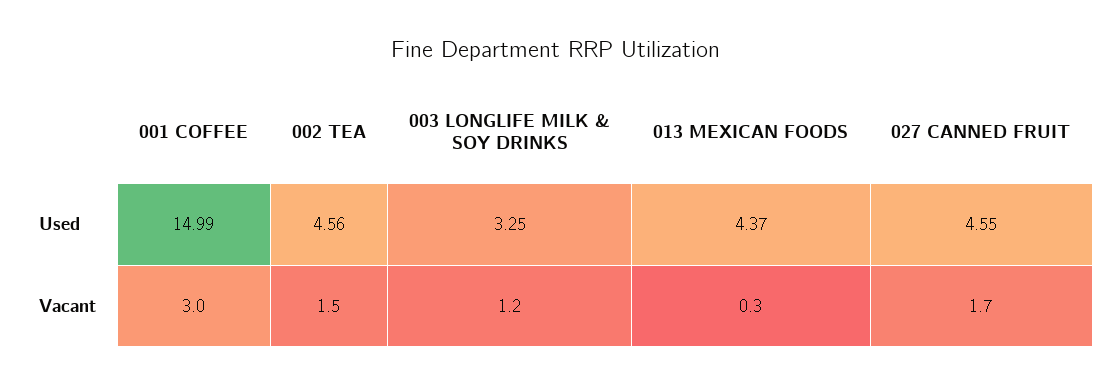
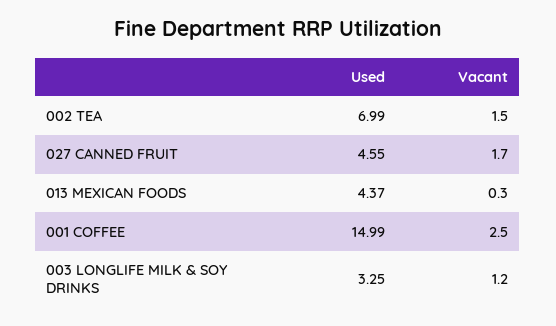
  {
    "001 COFFEE": {
      "Used": 14.99,
-     "Vacant": 3
+     "Vacant": 2.5
    },
    "002 TEA": {
-     "Used": 4.56,
+     "Used": 6.99,
      "Vacant": 1.5
    },
    "003 LONGLIFE MILK & SOY DRINKS": {
      "Used": 3.25,
      "Vacant": 1.2
    },
    "013 MEXICAN FOODS": {
      "Used": 4.37,
      "Vacant": 0.3
    },
    "027 CANNED FRUIT": {
      "Used": 4.55,
      "Vacant": 1.7
    }
  }

